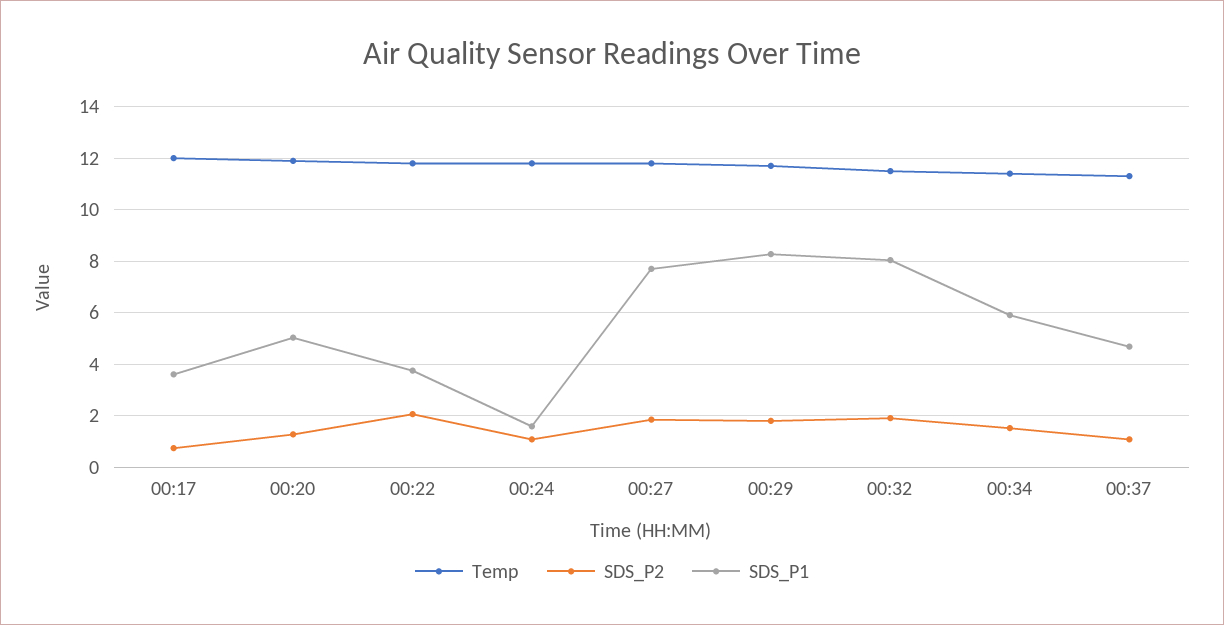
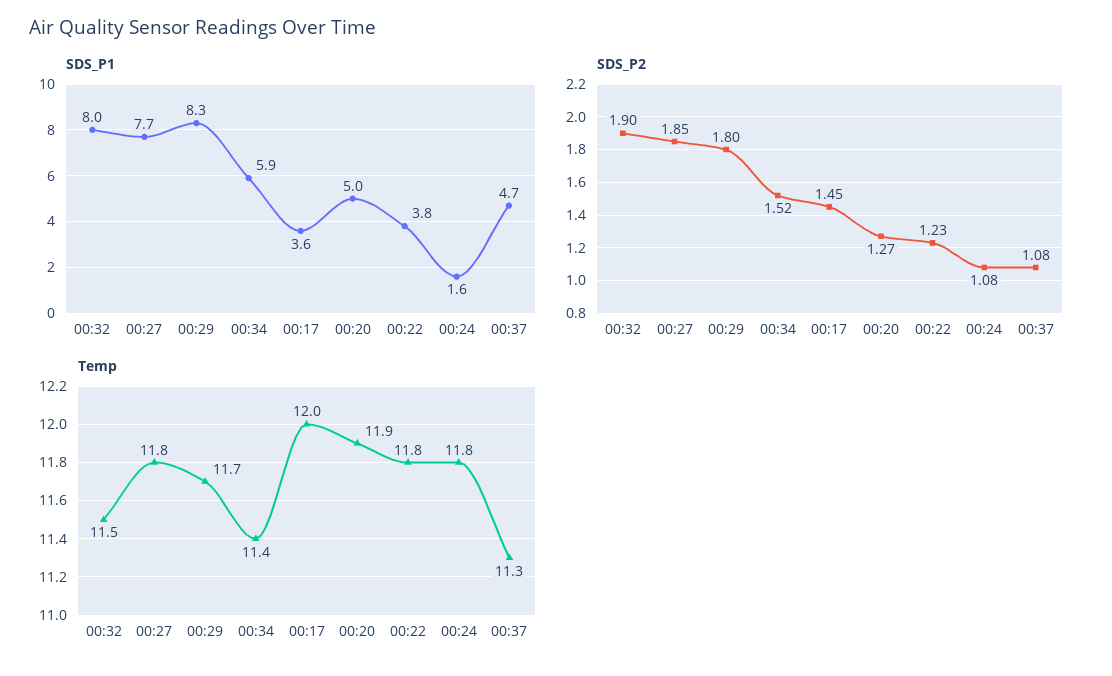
  {
    "Temp": {
      "00:17": 12,
      "00:20": 11.9,
      "00:22": 11.8,
      "00:24": 11.8,
      "00:27": 11.8,
      "00:29": 11.7,
      "00:32": 11.5,
      "00:34": 11.4,
      "00:37": 11.3
    },
    "SDS_P2": {
-     "00:17": 0.75,
+     "00:17": 1.45,
      "00:20": 1.27,
-     "00:22": 2,
+     "00:22": 1.23,
      "00:24": 1.08,
      "00:27": 1.85,
      "00:29": 1.8,
      "00:32": 1.9,
      "00:34": 1.52,
      "00:37": 1.08
    },
    "SDS_P1": {
      "00:17": 3.6,
      "00:20": 5,
      "00:22": 3.8,
      "00:24": 1.6,
      "00:27": 7.7,
      "00:29": 8.3,
      "00:32": 8,
      "00:34": 5.9,
      "00:37": 4.7
    }
  }

